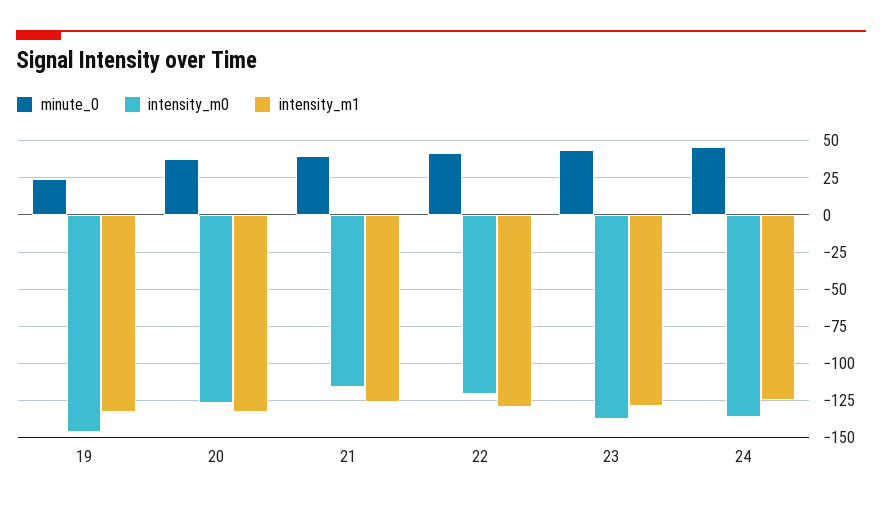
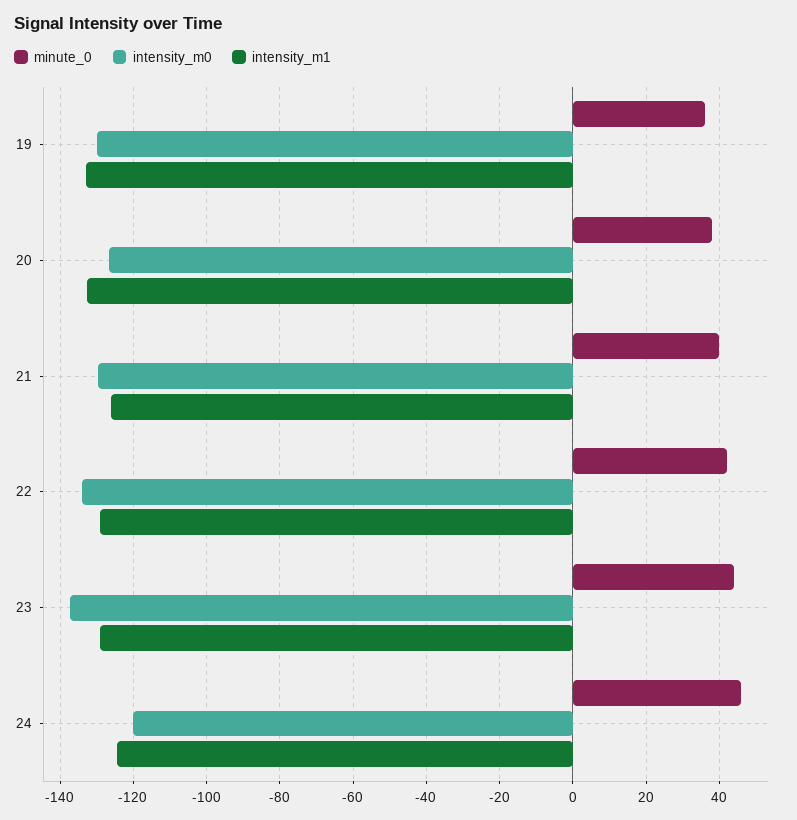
  {
    "minute_0": {
-     "19": 25,
+     "19": 36,
      "20": 38,
      "21": 40,
      "22": 42,
      "23": 44,
      "24": 46
    },
    "intensity_m0": {
-     "19": -145,
+     "19": -130,
      "20": -126,
-     "21": -115,
+     "21": -130,
-     "22": -120,
+     "22": -134,
      "23": -138,
-     "24": -135
+     "24": -120
    },
    "intensity_m1": {
      "19": -134,
      "20": -132,
      "21": -126,
      "22": -130,
      "23": -130,
      "24": -124
    }
  }

